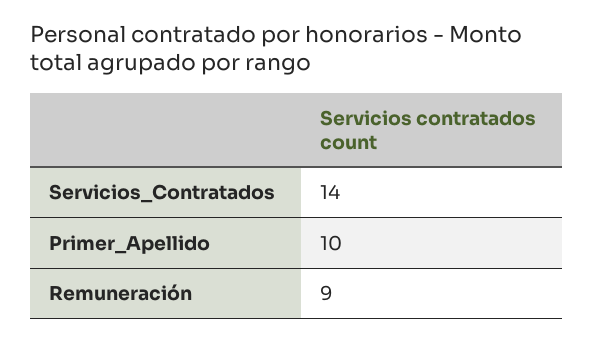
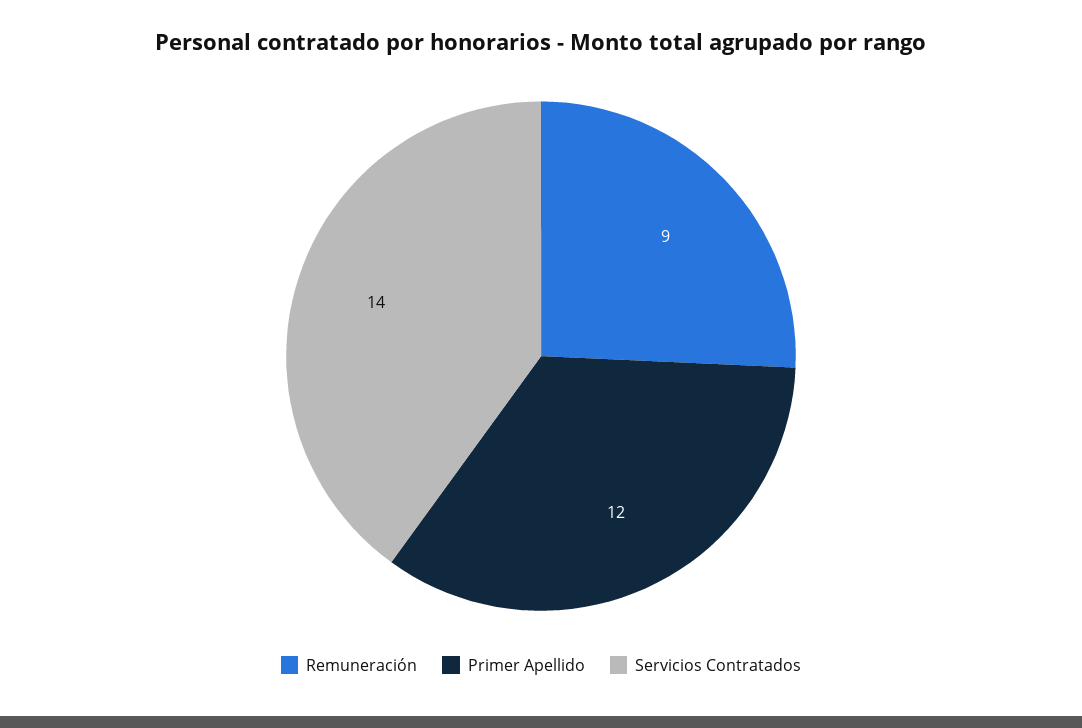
  {
    "Servicios_Contratados": 14,
-   "Primer_Apellido": 10,
+   "Primer_Apellido": 12,
    "Remuneración": 9
  }

